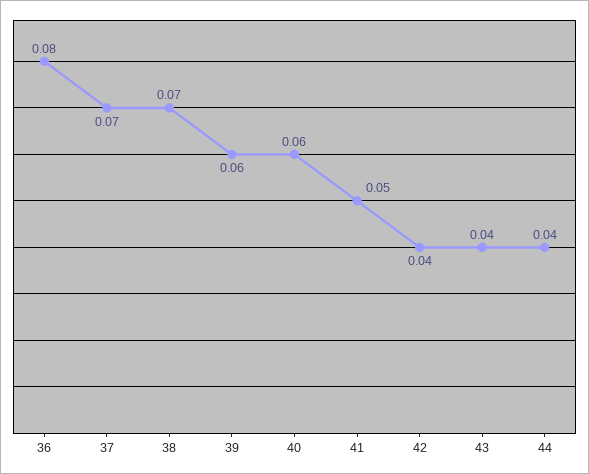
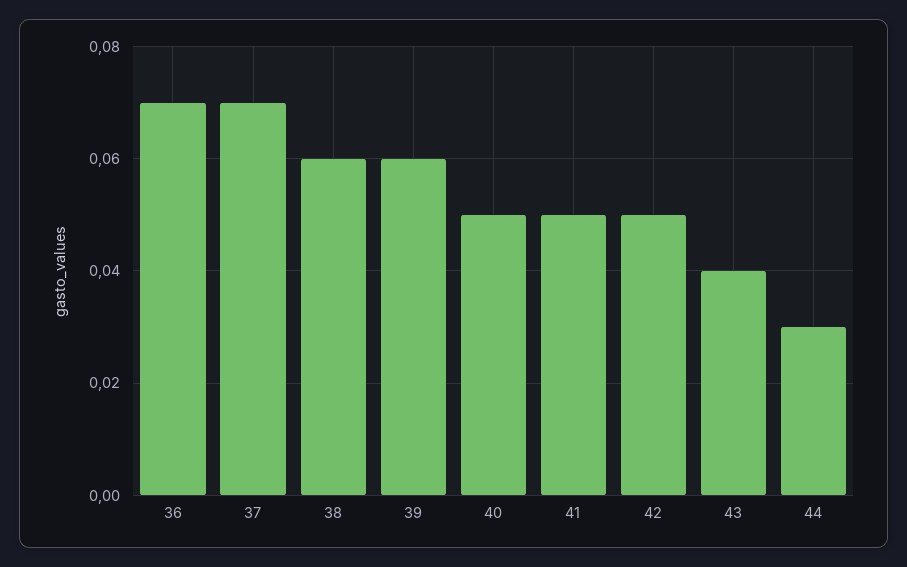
  {
-   "36": 0.08,
+   "36": 0.07,
    "37": 0.07,
-   "38": 0.07,
+   "38": 0.06,
    "39": 0.06,
-   "40": 0.06,
+   "40": 0.05,
    "41": 0.05,
-   "42": 0.04,
+   "42": 0.05,
    "43": 0.04,
-   "44": 0.04
+   "44": 0.03
  }

